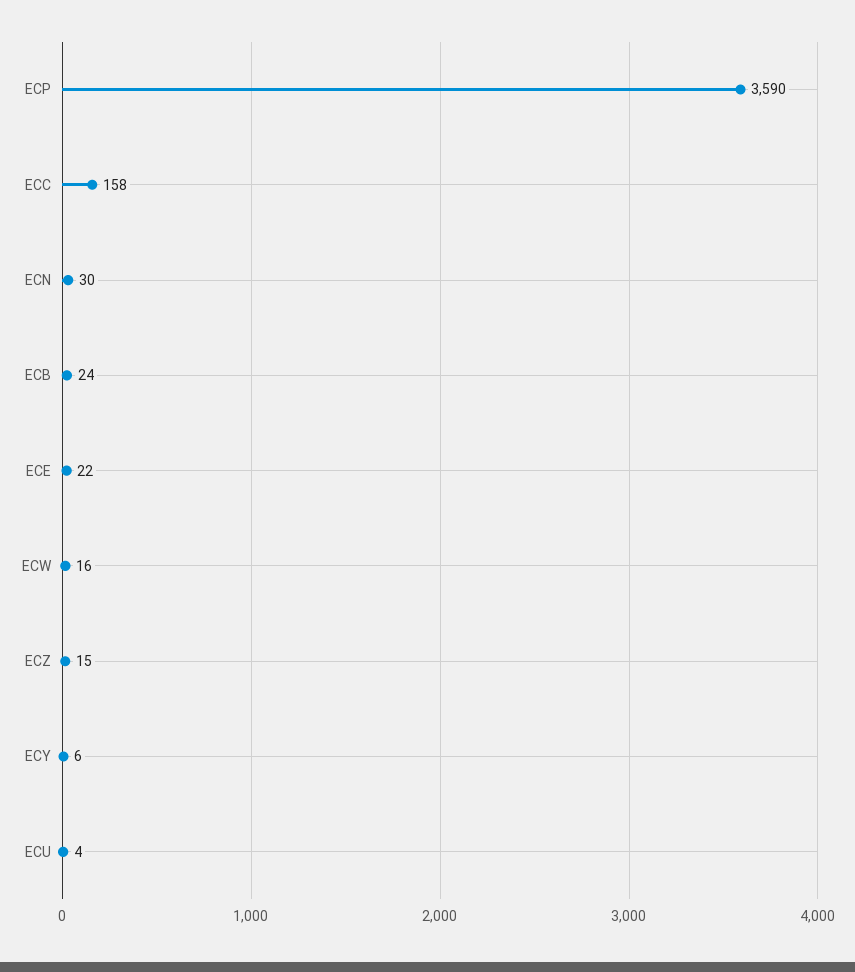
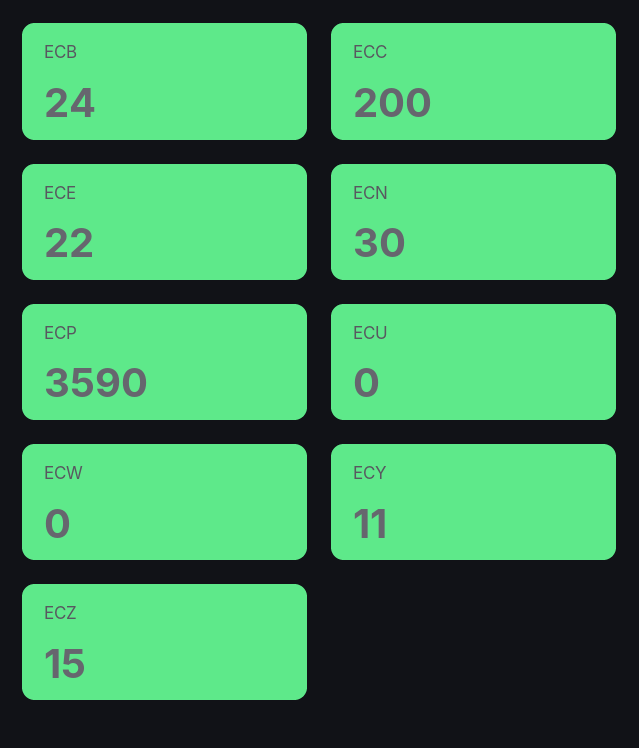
  {
    "ECP": 3590,
-   "ECC": 158,
+   "ECC": 200,
    "ECN": 30,
    "ECB": 24,
    "ECE": 22,
-   "ECW": 16,
+   "ECW": 0,
    "ECZ": 15,
-   "ECY": 6,
+   "ECY": 11,
-   "ECU": 4
+   "ECU": 0
  }

